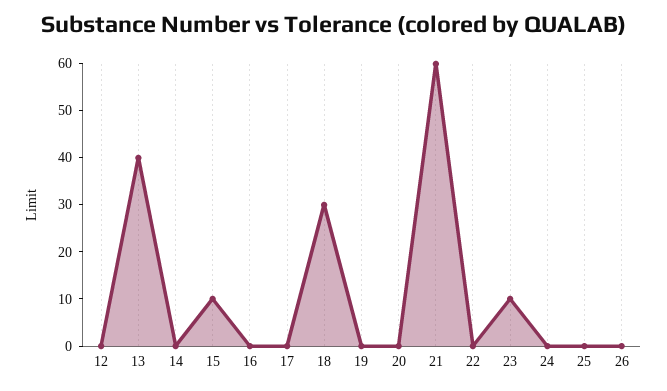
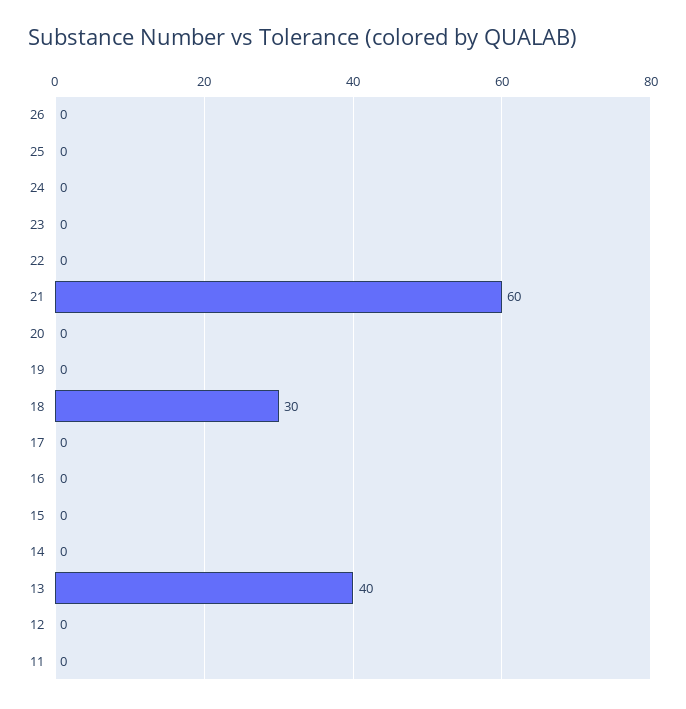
  {
    "12": 0,
    "13": 40,
    "14": 0,
-   "15": 10,
+   "15": 0,
    "16": 0,
    "17": 0,
    "18": 30,
    "19": 0,
    "20": 0,
    "21": 60,
    "22": 0,
-   "23": 10,
+   "23": 0,
    "24": 0,
    "25": 0,
-   "26": 0
+   "26": 0,
+   "11": 0
  }

